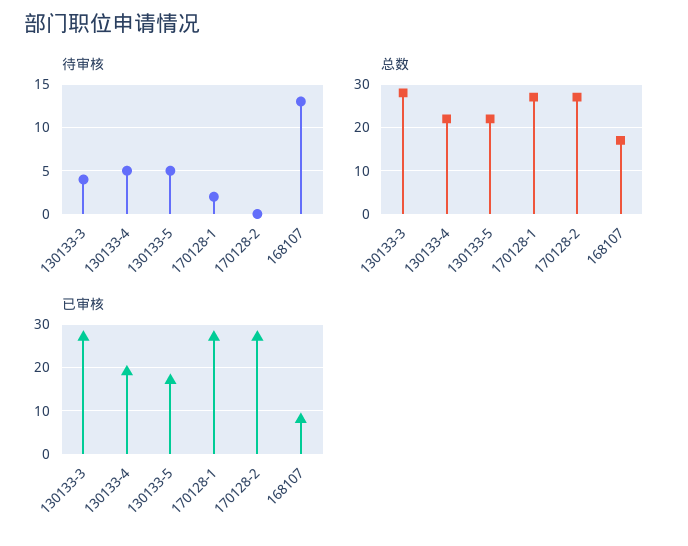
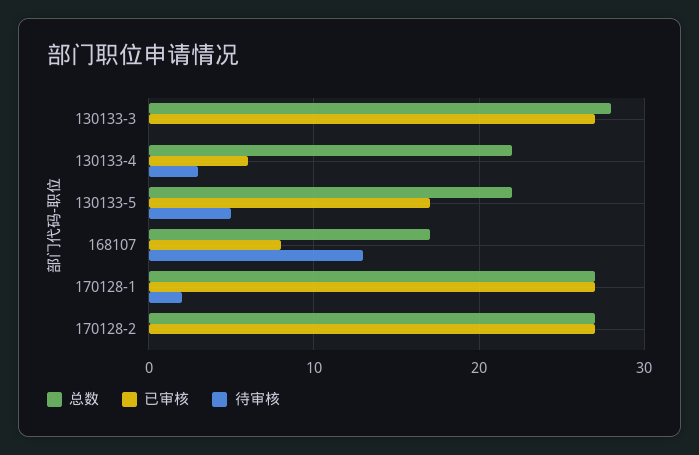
  {
    "待审核": {
-     "130133-3": 4,
+     "130133-3": 0,
-     "130133-4": 5,
+     "130133-4": 3,
      "130133-5": 5,
      "170128-1": 2,
      "170128-2": 0,
      "168107": 13
    },
    "总数": {
      "130133-3": 28,
      "130133-4": 22,
      "130133-5": 22,
      "170128-1": 27,
      "170128-2": 27,
      "168107": 17
    },
    "已审核": {
      "130133-3": 27,
-     "130133-4": 20,
+     "130133-4": 6,
      "130133-5": 17,
      "170128-1": 27,
      "170128-2": 27,
      "168107": 8
    }
  }

